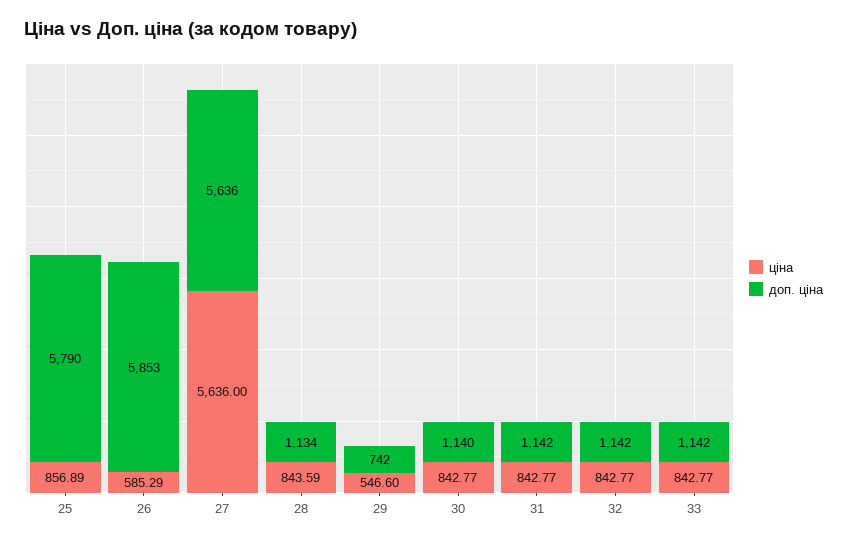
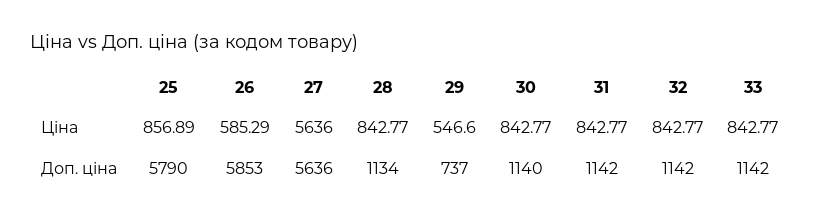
  {
    "ціна": {
      "25": 856.89,
      "26": 585.29,
      "27": 5636,
-     "28": 843.59,
+     "28": 842.77,
      "29": 546.6,
      "30": 842.77,
      "31": 842.77,
      "32": 842.77,
      "33": 842.77
    },
    "доп. ціна": {
      "25": 5790,
      "26": 5853,
      "27": 5636,
      "28": 1134,
-     "29": 742,
+     "29": 737,
      "30": 1140,
      "31": 1142,
      "32": 1142,
      "33": 1142
    }
  }

